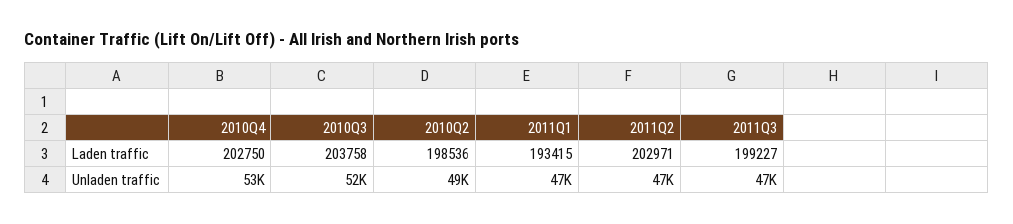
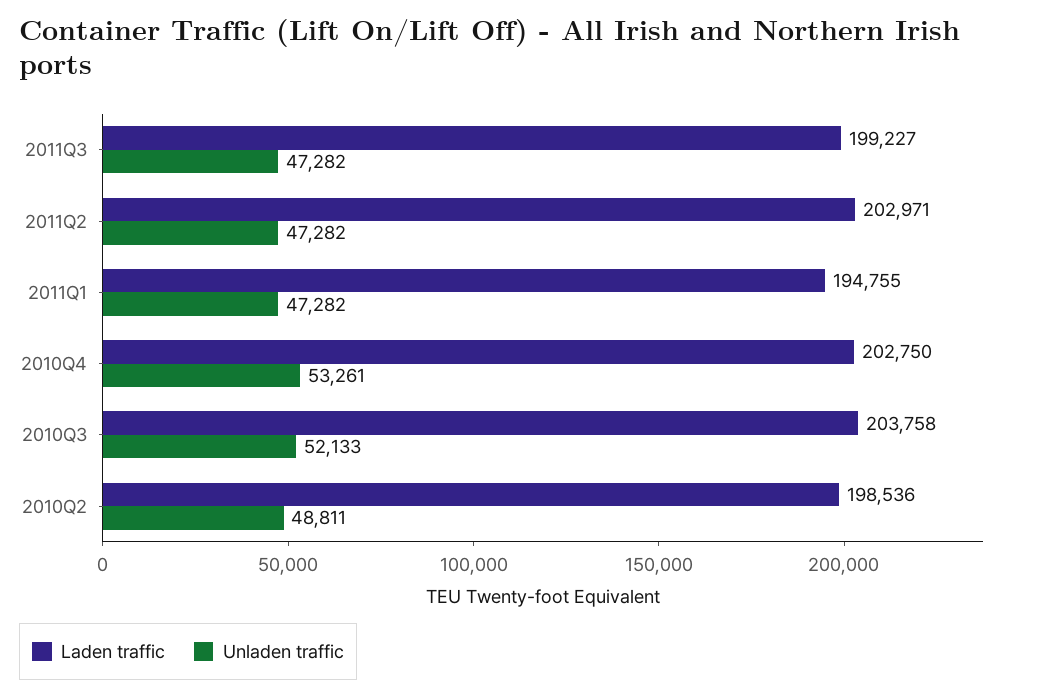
  {
    "Laden traffic": {
      "2010Q4": 202750,
      "2010Q3": 203758,
      "2010Q2": 198536,
-     "2011Q1": 193415,
+     "2011Q1": 194755,
      "2011Q2": 202971,
      "2011Q3": 199227
    },
    "Unladen traffic": {
      "2010Q4": 53261,
      "2010Q3": 52133,
      "2010Q2": 48811,
      "2011Q1": 47282,
      "2011Q2": 47282,
      "2011Q3": 47282
    }
  }

